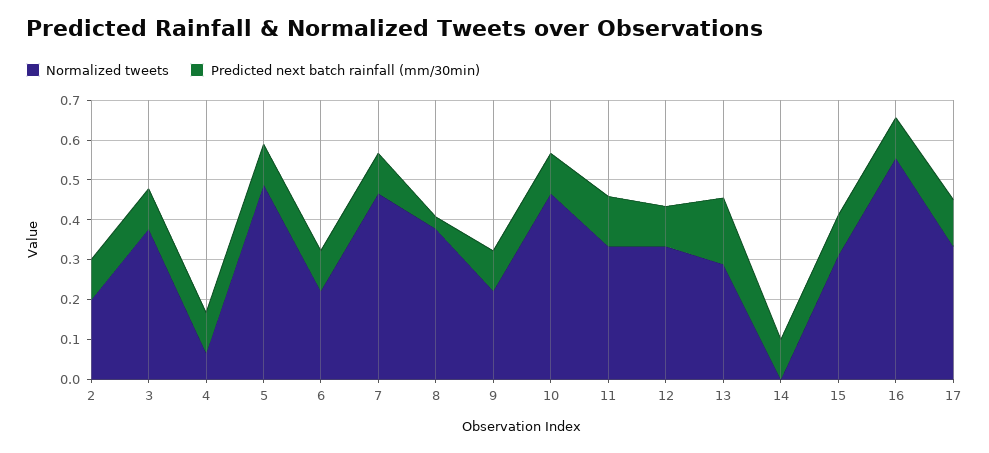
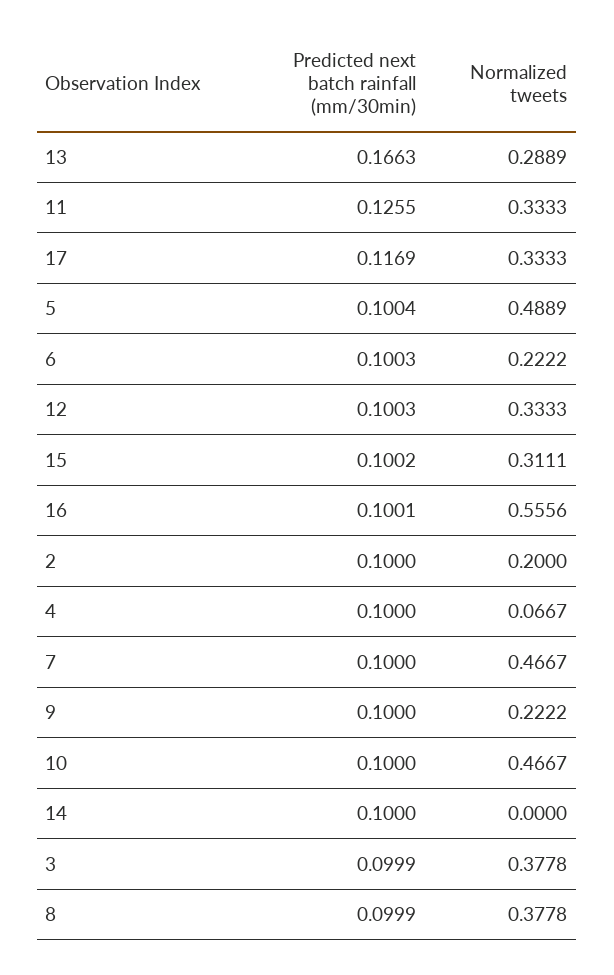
  {
    "Normalized tweets": {
      "2": 0.2,
      "3": 0.3778,
      "4": 0.0667,
      "5": 0.4889,
      "6": 0.2222,
      "7": 0.4667,
      "8": 0.3778,
      "9": 0.2222,
      "10": 0.4667,
      "11": 0.3333,
      "12": 0.3333,
      "13": 0.2889,
      "14": 0,
      "15": 0.3111,
      "16": 0.5556,
      "17": 0.3333
    },
    "Predicted next batch rainfall (mm/30min)": {
      "2": 0.1,
      "3": 0.0999,
      "4": 0.1,
      "5": 0.1004,
      "6": 0.1003,
      "7": 0.1,
-     "8": 0.025,
+     "8": 0.0999,
      "9": 0.1,
      "10": 0.1,
      "11": 0.1255,
      "12": 0.1003,
      "13": 0.1663,
      "14": 0.1,
      "15": 0.1002,
      "16": 0.1001,
      "17": 0.1169
    }
  }

